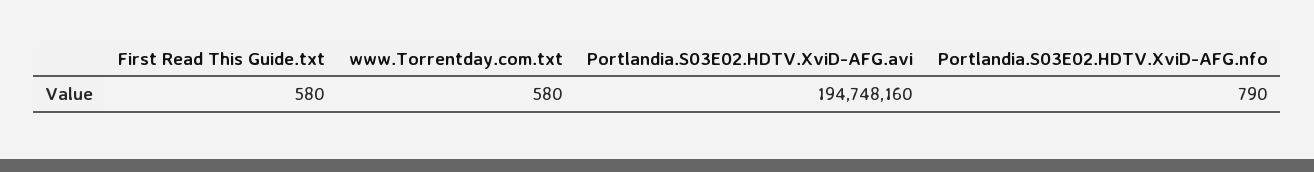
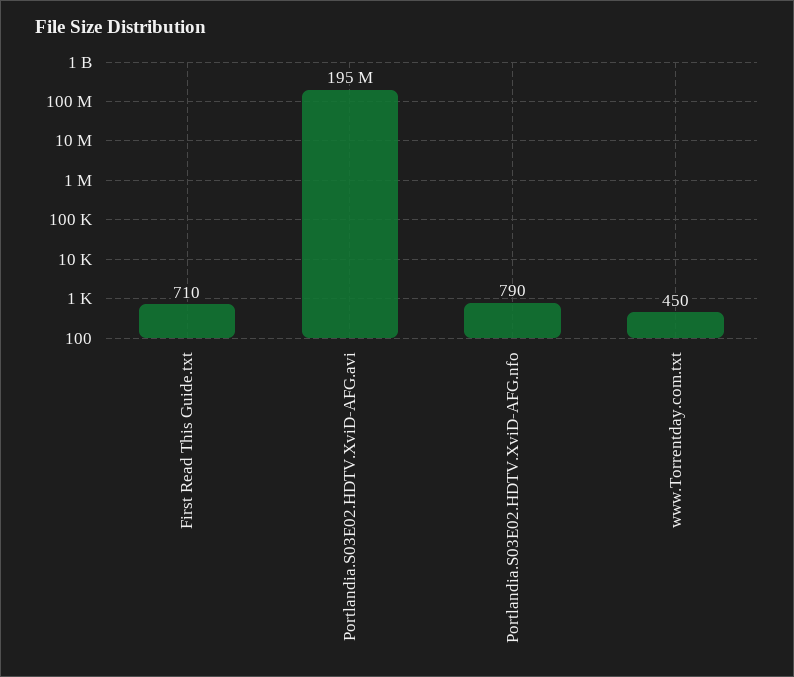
  {
-   "First Read This Guide.txt": 580,
+   "First Read This Guide.txt": 710,
-   "www.Torrentday.com.txt": 580,
+   "www.Torrentday.com.txt": 450,
    "Portlandia.S03E02.HDTV.XviD-AFG.avi": 194748160,
    "Portlandia.S03E02.HDTV.XviD-AFG.nfo": 790
  }

